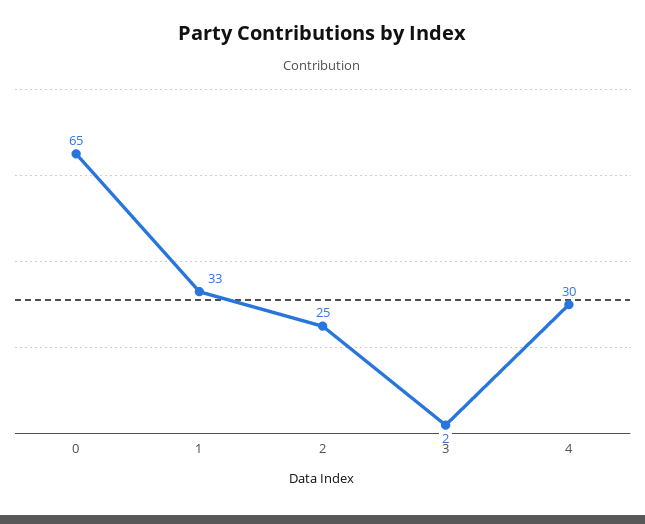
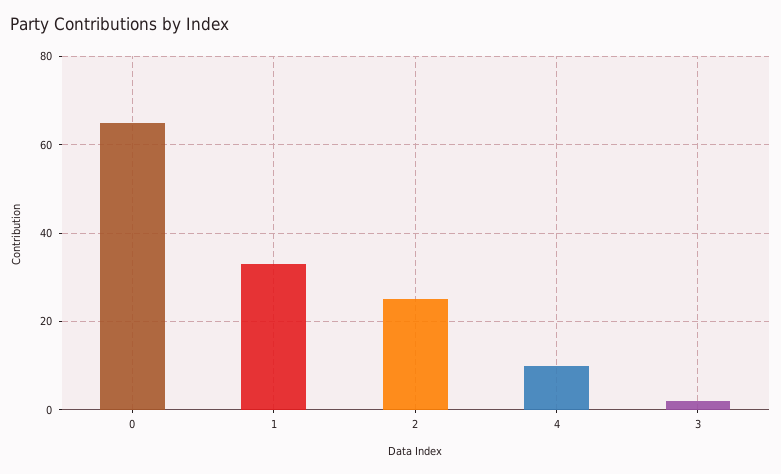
  {
    "0": 65,
    "1": 33,
    "2": 25,
    "3": 2,
-   "4": 30
+   "4": 10
  }

